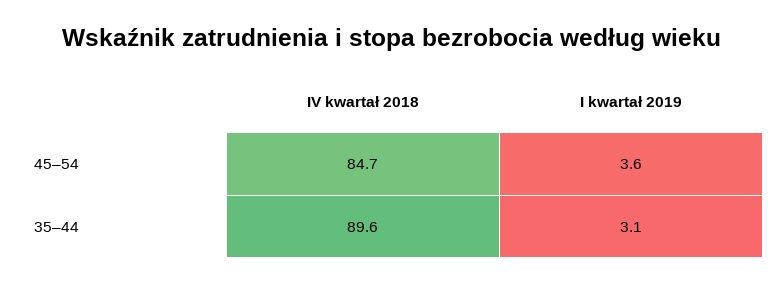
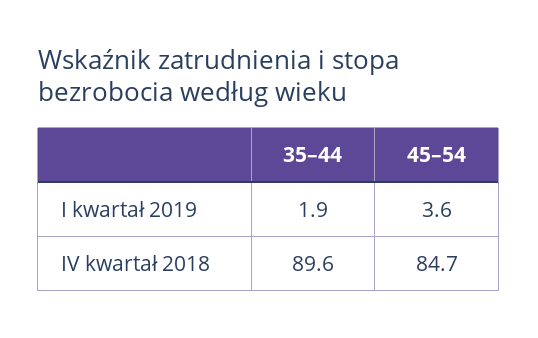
  {
    "IV kwartał 2018": {
      "45–54": 84.7,
      "35–44": 89.6
    },
    "I kwartał 2019": {
      "45–54": 3.6,
-     "35–44": 3.1
+     "35–44": 1.9
    }
  }

